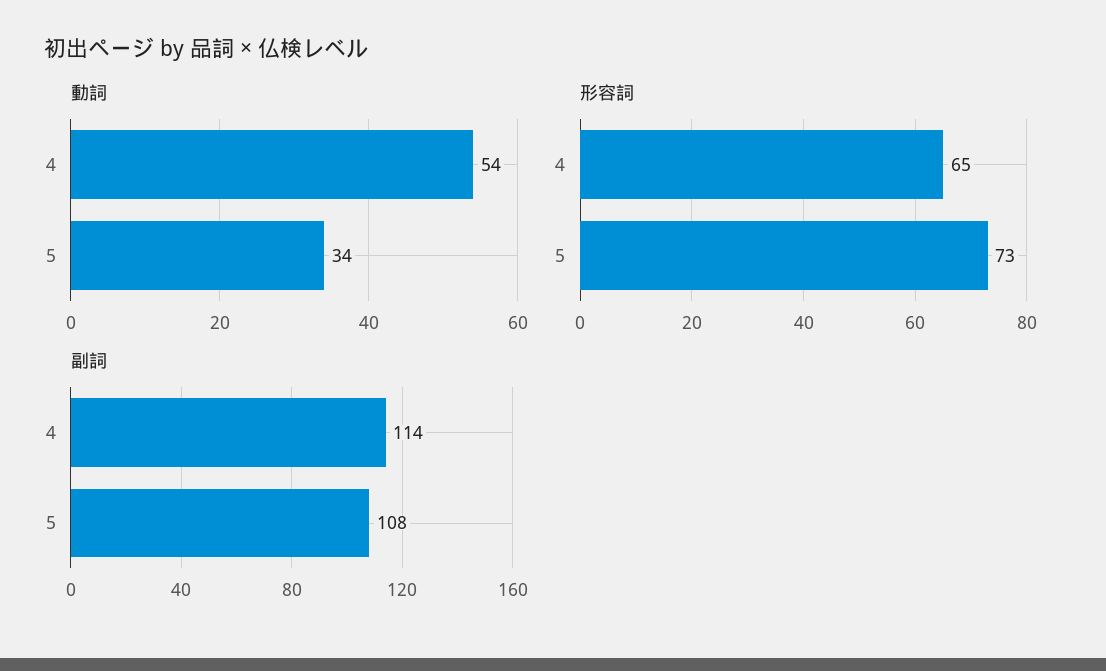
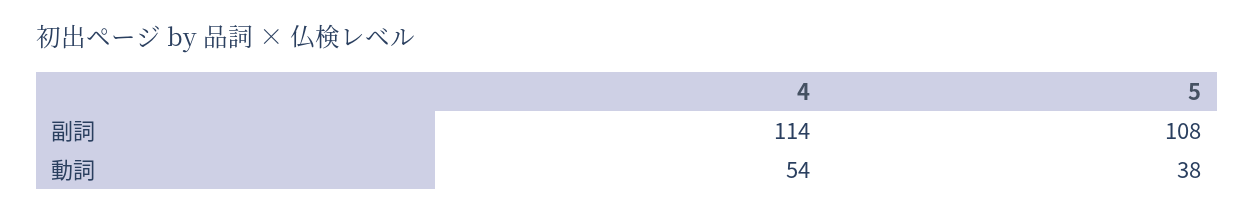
  {
    "動詞": {
      "4": 54,
-     "5": 34
+     "5": 38
    },
-   "形容詞": {
-     "4": 65,
-     "5": 73
-   },
    "副詞": {
      "4": 114,
      "5": 108
    }
  }

